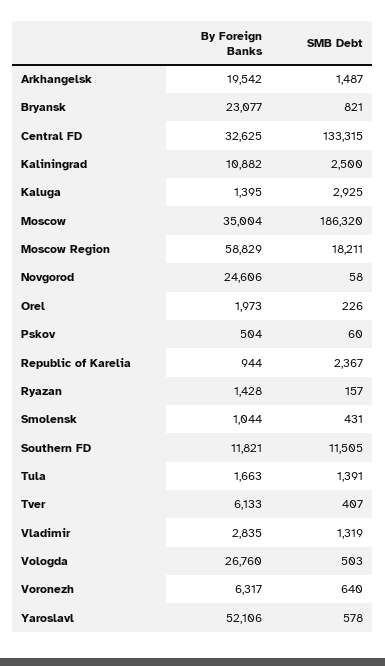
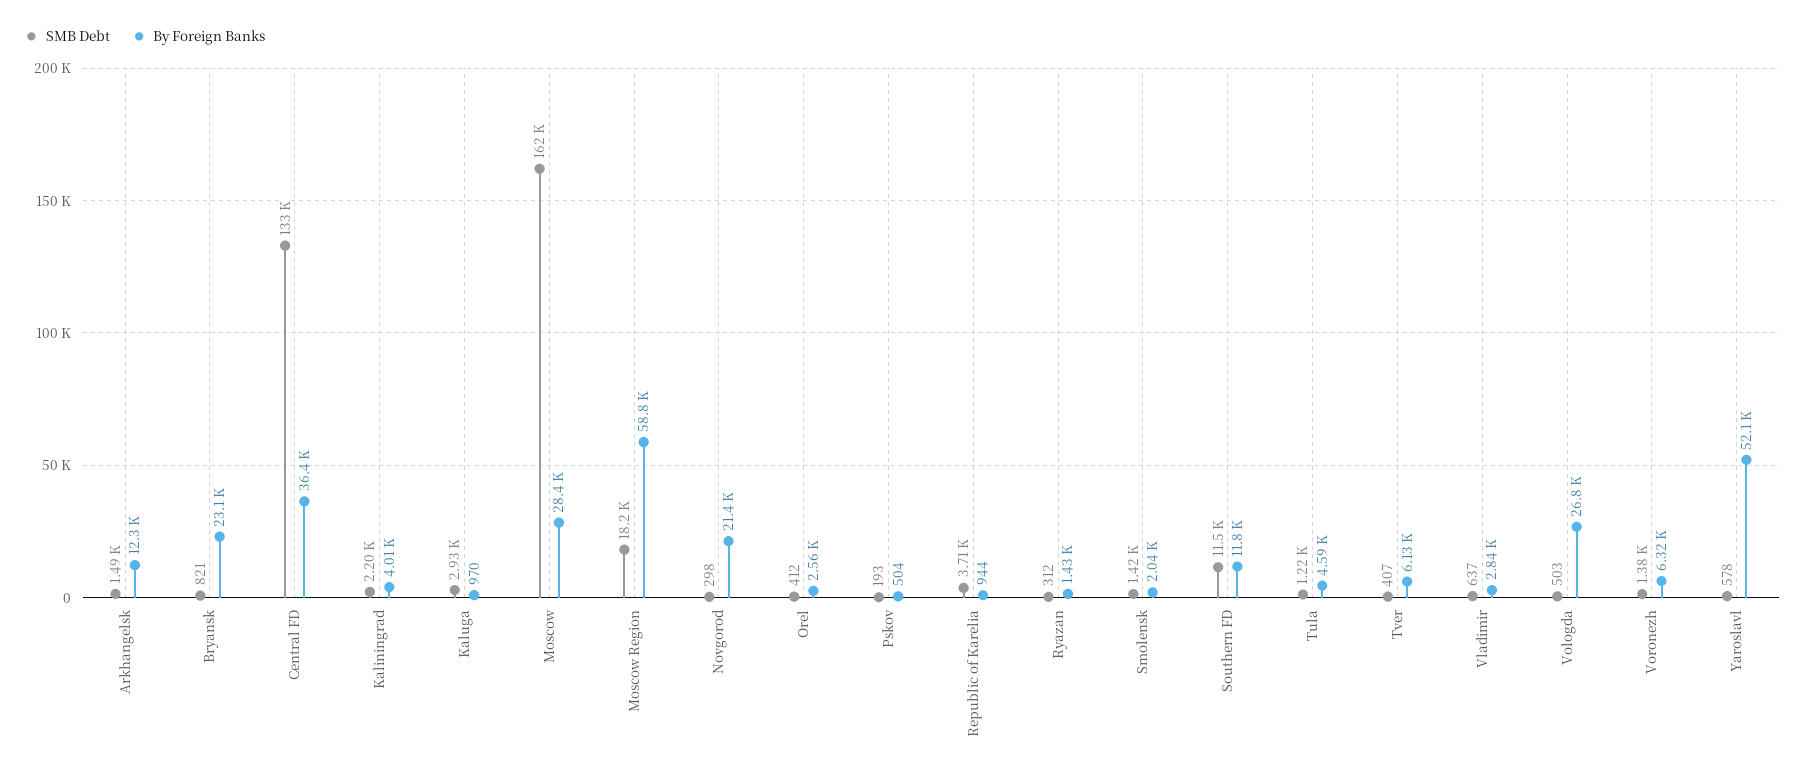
  {
    "By Foreign Banks": {
-     "Arkhangelsk": 19542,
+     "Arkhangelsk": 12300,
      "Bryansk": 23077,
-     "Central FD": 32625,
+     "Central FD": 36400,
-     "Kaliningrad": 10882,
+     "Kaliningrad": 4010,
-     "Kaluga": 1395,
+     "Kaluga": 970,
-     "Moscow": 35004,
+     "Moscow": 28400,
      "Moscow Region": 58829,
-     "Novgorod": 24606,
+     "Novgorod": 21400,
-     "Orel": 1973,
+     "Orel": 2560,
      "Pskov": 504,
      "Republic of Karelia": 944,
      "Ryazan": 1428,
-     "Smolensk": 1044,
+     "Smolensk": 2040,
      "Southern FD": 11821,
-     "Tula": 1663,
+     "Tula": 4590,
      "Tver": 6133,
      "Vladimir": 2835,
      "Vologda": 26760,
      "Voronezh": 6317,
      "Yaroslavl": 52106
    },
    "SMB Debt": {
      "Arkhangelsk": 1487,
      "Bryansk": 821,
      "Central FD": 133315,
-     "Kaliningrad": 2500,
+     "Kaliningrad": 2200,
      "Kaluga": 2925,
-     "Moscow": 186320,
+     "Moscow": 162000,
      "Moscow Region": 18211,
-     "Novgorod": 58,
+     "Novgorod": 298,
-     "Orel": 226,
+     "Orel": 412,
-     "Pskov": 60,
+     "Pskov": 193,
-     "Republic of Karelia": 2367,
+     "Republic of Karelia": 3710,
-     "Ryazan": 157,
+     "Ryazan": 312,
-     "Smolensk": 431,
+     "Smolensk": 1420,
      "Southern FD": 11505,
-     "Tula": 1391,
+     "Tula": 1220,
      "Tver": 407,
-     "Vladimir": 1319,
+     "Vladimir": 637,
      "Vologda": 503,
-     "Voronezh": 640,
+     "Voronezh": 1380,
      "Yaroslavl": 578
    }
  }

